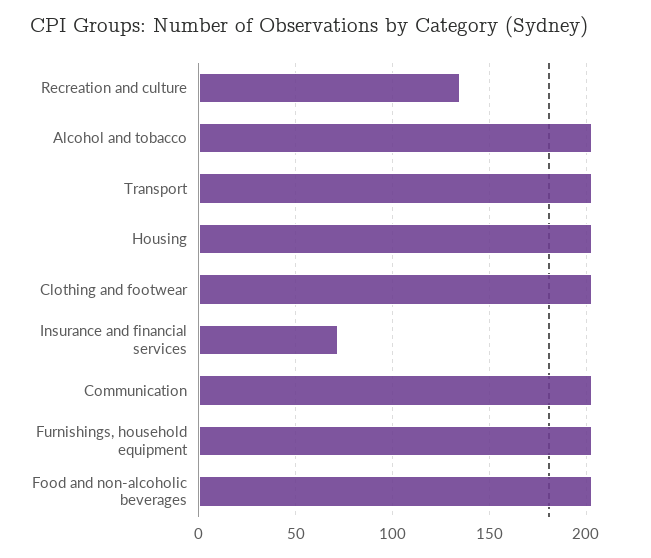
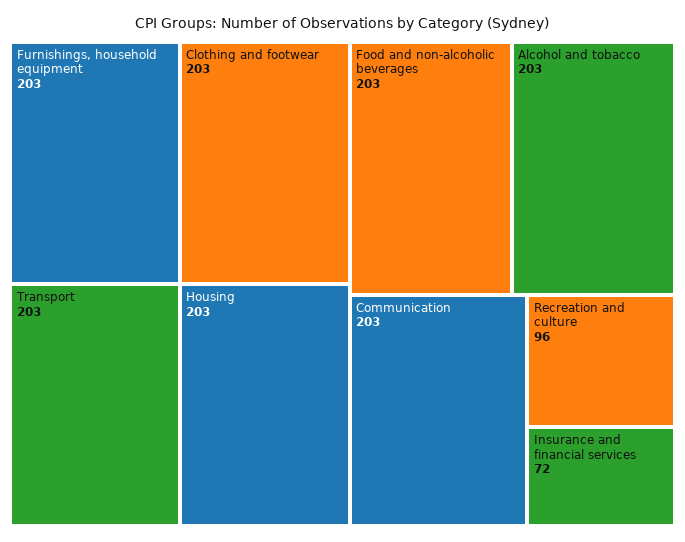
  {
-   "Recreation and culture": 135,
+   "Recreation and culture": 96,
    "Alcohol and tobacco": 203,
    "Transport": 203,
    "Housing": 203,
    "Clothing and footwear": 203,
    "Insurance and financial services": 72,
    "Communication": 203,
    "Furnishings, household equipment": 203,
    "Food and non-alcoholic beverages": 203
  }

